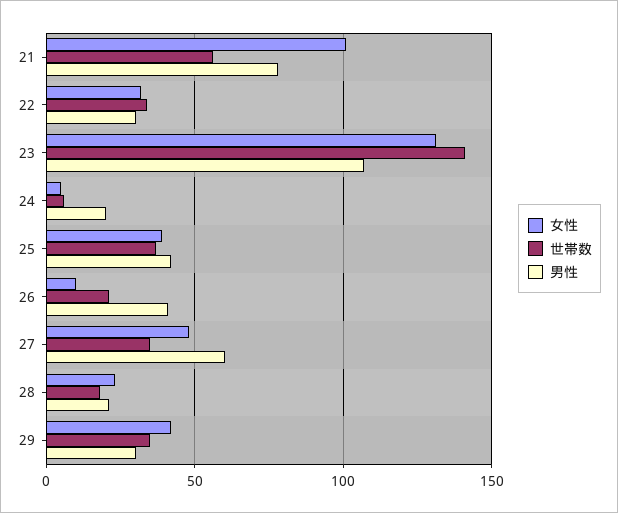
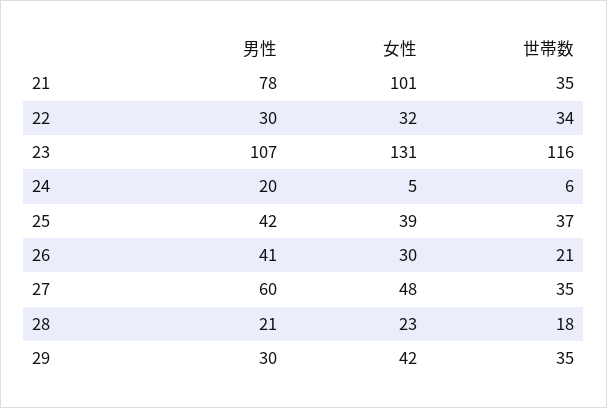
  {
    "女性": {
      "21": 101,
      "22": 32,
      "23": 131,
      "24": 5,
      "25": 39,
-     "26": 10,
+     "26": 30,
      "27": 48,
      "28": 23,
      "29": 42
    },
    "世帯数": {
-     "21": 55,
+     "21": 35,
      "22": 34,
-     "23": 140,
+     "23": 116,
      "24": 6,
      "25": 37,
      "26": 21,
      "27": 35,
      "28": 18,
      "29": 35
    },
    "男性": {
      "21": 78,
      "22": 30,
      "23": 107,
      "24": 20,
      "25": 42,
      "26": 41,
      "27": 60,
      "28": 21,
      "29": 30
    }
  }

